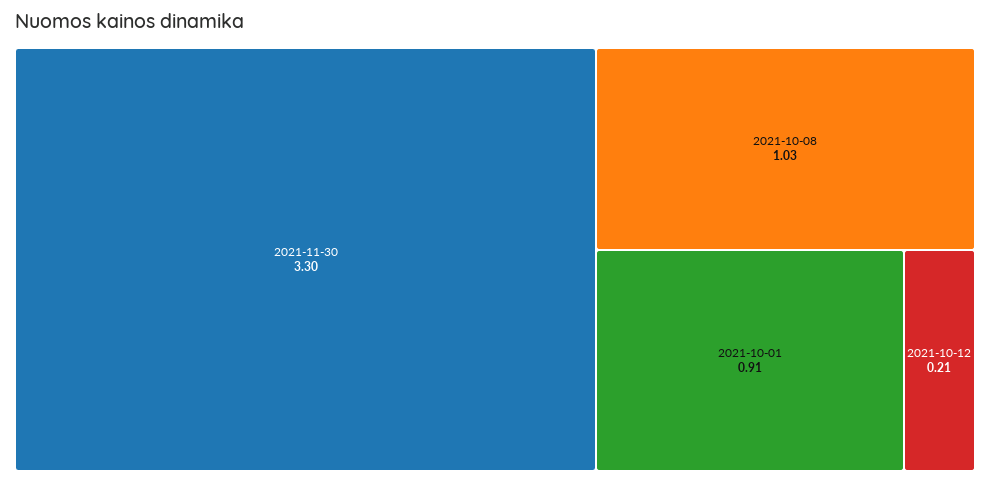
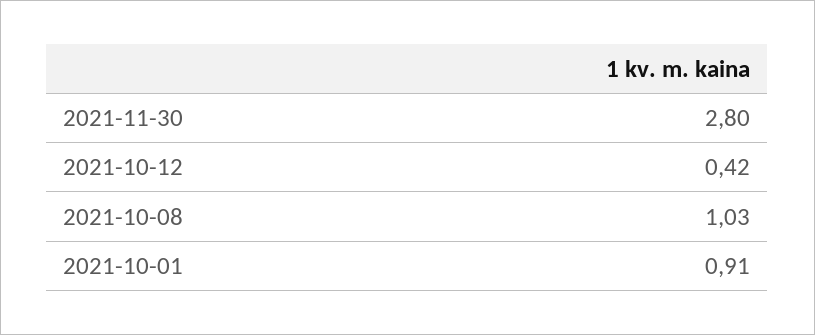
  {
-   "2021-11-30": 3.3,
+   "2021-11-30": 2.8,
    "2021-10-08": 1.03,
    "2021-10-01": 0.91,
-   "2021-10-12": 0.21
+   "2021-10-12": 0.42
  }

